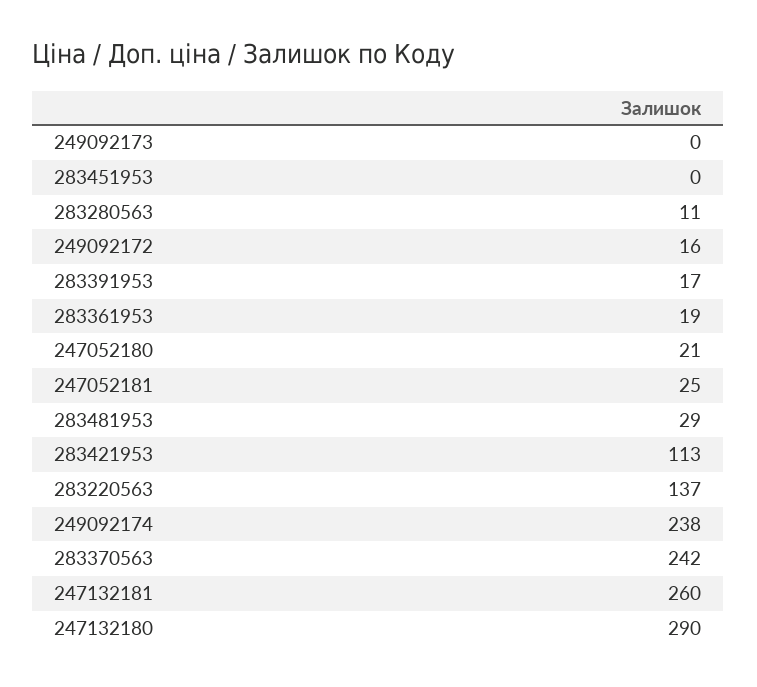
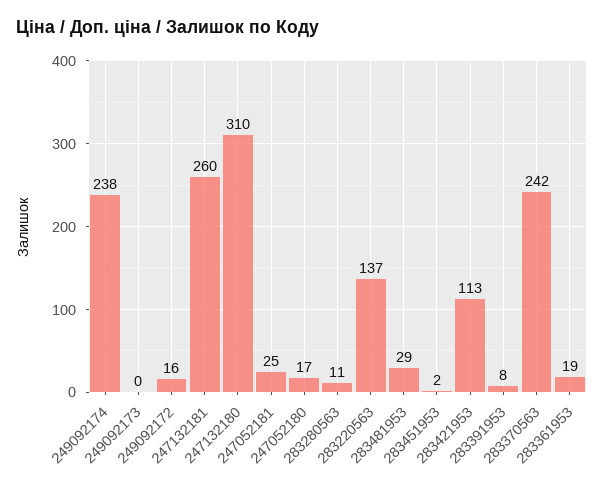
  {
    "249092173": 0,
-   "283451953": 0,
+   "283451953": 2,
    "283280563": 11,
    "249092172": 16,
-   "283391953": 17,
+   "283391953": 8,
    "283361953": 19,
-   "247052180": 21,
+   "247052180": 17,
    "247052181": 25,
    "283481953": 29,
    "283421953": 113,
    "283220563": 137,
    "249092174": 238,
    "283370563": 242,
    "247132181": 260,
-   "247132180": 290
+   "247132180": 310
  }

